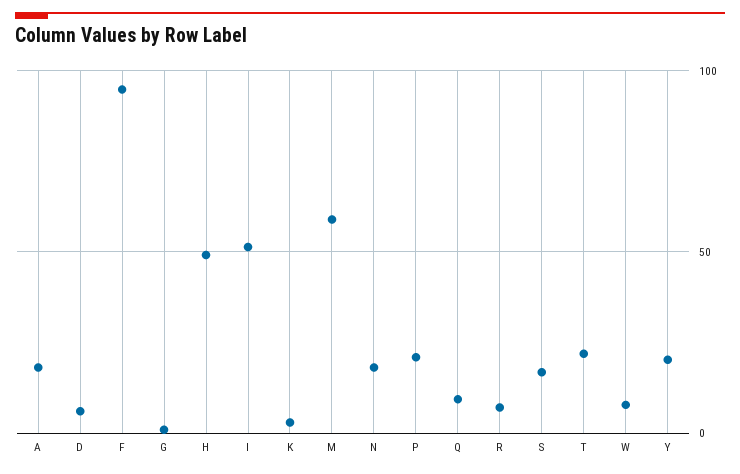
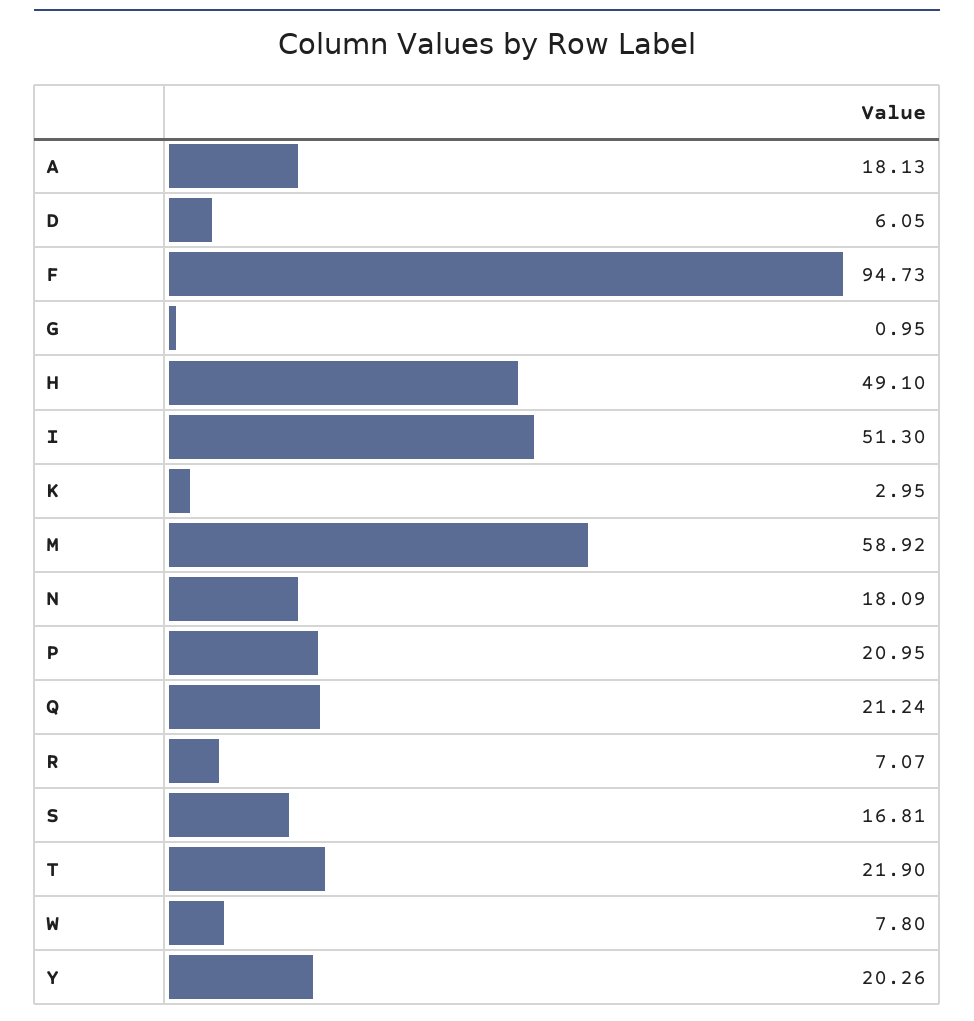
  {
    "A": 18.13,
    "D": 6.05,
    "F": 94.73,
    "G": 0.95,
    "H": 49.1,
    "I": 51.3,
    "K": 2.95,
    "M": 58.92,
    "N": 18.09,
    "P": 20.95,
-   "Q": 10,
+   "Q": 21.24,
    "R": 7.07,
    "S": 16.81,
    "T": 21.9,
    "W": 7.8,
    "Y": 20.26
  }

